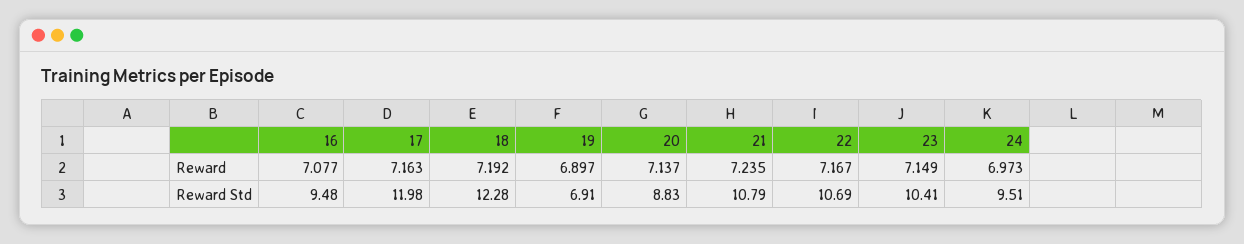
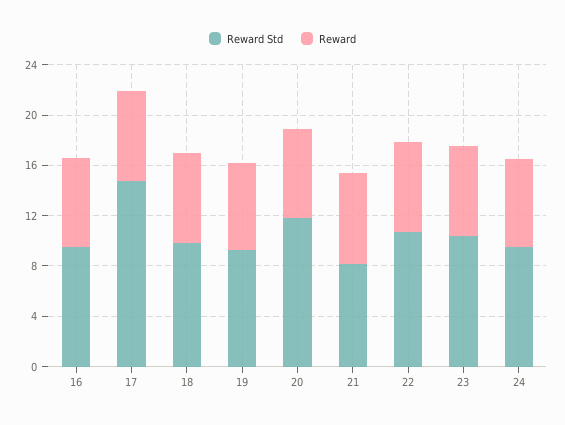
  {
    "Reward": {
      "16": 7.077,
      "17": 7.163,
      "18": 7.192,
      "19": 6.897,
      "20": 7.137,
      "21": 7.235,
      "22": 7.167,
      "23": 7.149,
      "24": 6.973
    },
    "Reward Std": {
      "16": 9.48,
-     "17": 11.98,
+     "17": 15,
-     "18": 12.28,
+     "18": 10,
-     "19": 6.91,
+     "19": 9,
-     "20": 8.83,
+     "20": 12,
-     "21": 10.79,
+     "21": 8,
      "22": 10.69,
      "23": 10.41,
      "24": 9.51
    }
  }

